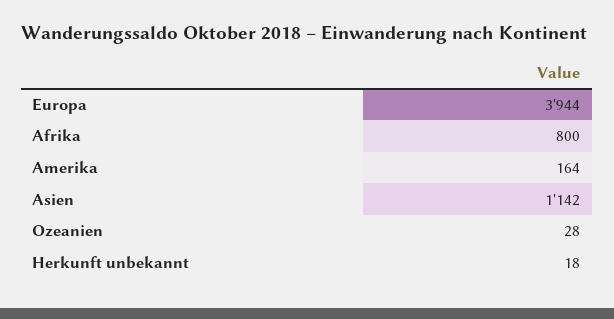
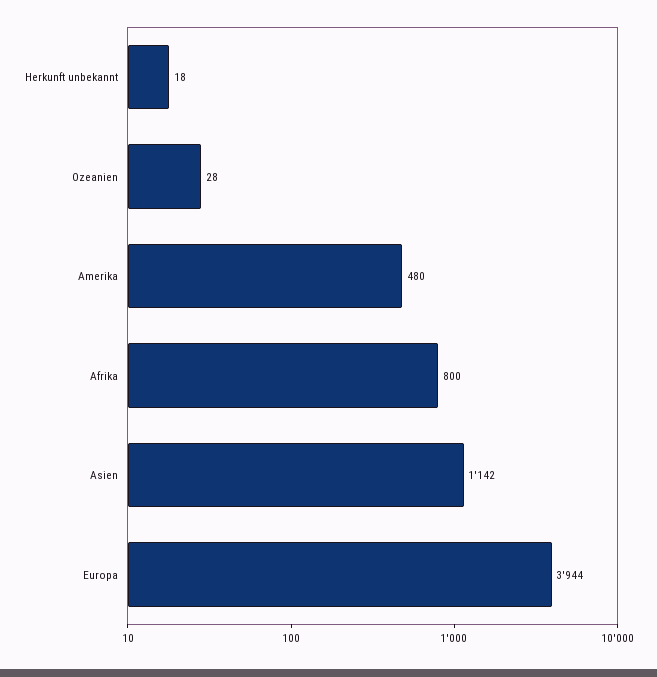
  {
    "Europa": 3944,
    "Afrika": 800,
-   "Amerika": 164,
+   "Amerika": 480,
    "Asien": 1142,
    "Ozeanien": 28,
    "Herkunft unbekannt": 18
  }

